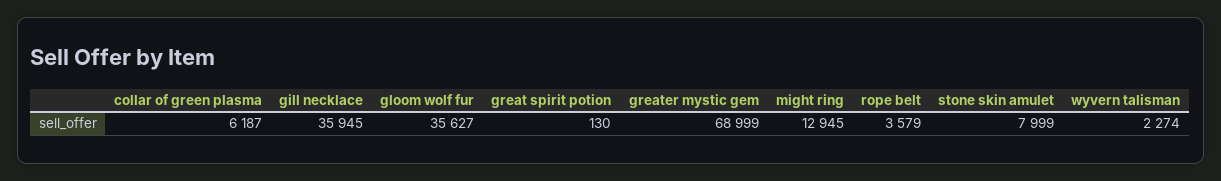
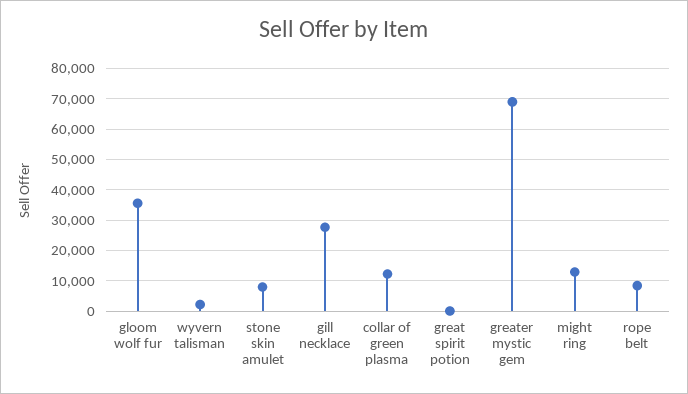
  {
-   "collar of green plasma": 6187,
+   "collar of green plasma": 12000,
-   "gill necklace": 35945,
+   "gill necklace": 28000,
    "gloom wolf fur": 35627,
    "great spirit potion": 130,
    "greater mystic gem": 68999,
    "might ring": 12945,
-   "rope belt": 3579,
+   "rope belt": 8000,
    "stone skin amulet": 7999,
    "wyvern talisman": 2274
  }

